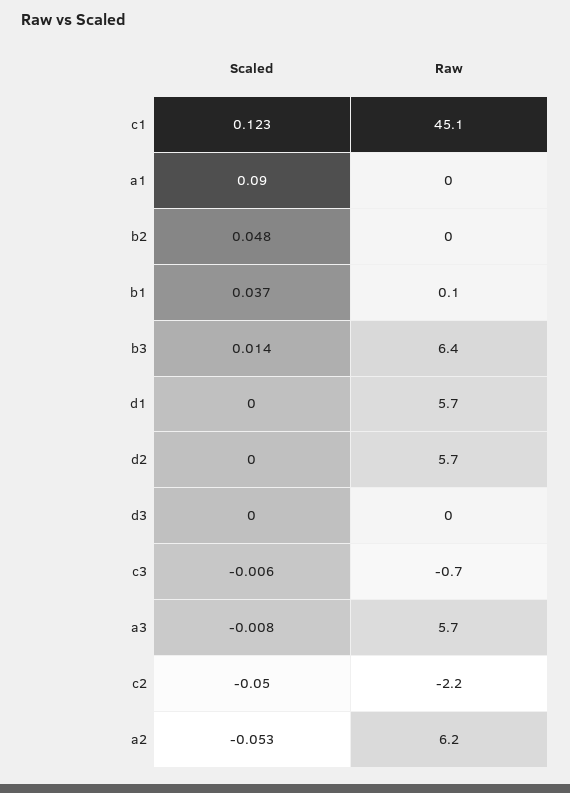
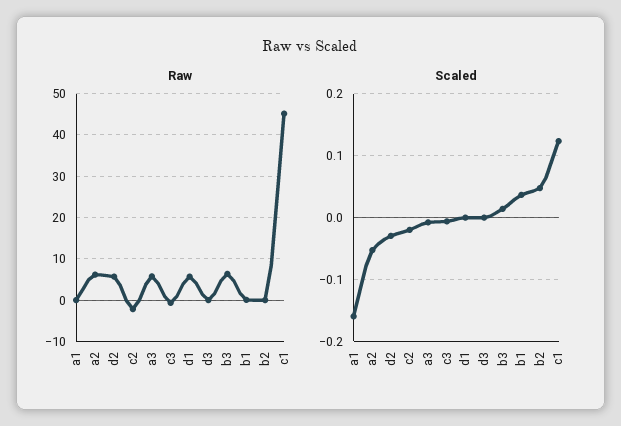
  {
    "Scaled": {
      "c1": 0.123,
-     "a1": 0.09,
+     "a1": -0.16,
      "b2": 0.048,
      "b1": 0.037,
      "b3": 0.014,
      "d1": 0,
-     "d2": 0,
+     "d2": -0.03,
      "d3": 0,
      "c3": -0.006,
      "a3": -0.008,
-     "c2": -0.05,
+     "c2": -0.02,
      "a2": -0.053
    },
    "Raw": {
      "c1": 45.1,
      "a1": 0,
      "b2": 0,
      "b1": 0.1,
      "b3": 6.4,
      "d1": 5.7,
      "d2": 5.7,
      "d3": 0,
      "c3": -0.7,
      "a3": 5.7,
      "c2": -2.2,
      "a2": 6.2
    }
  }

